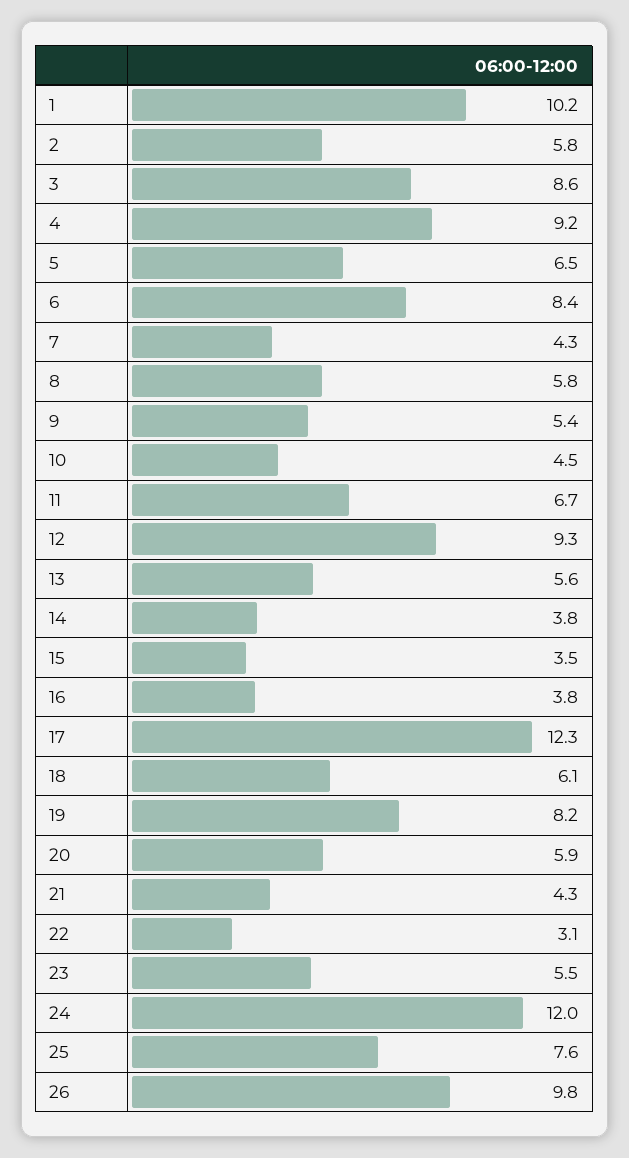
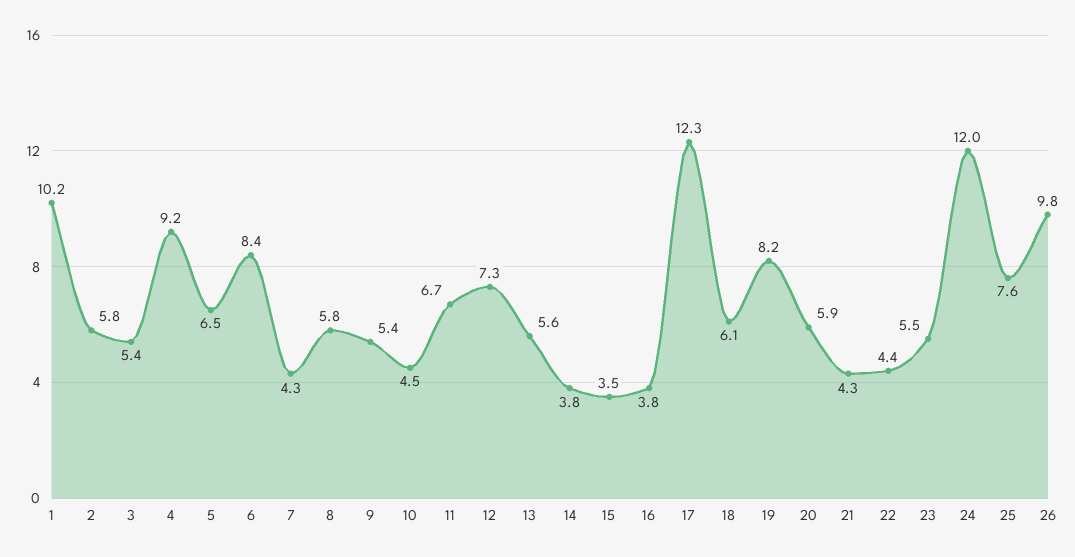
  {
    "1": 10.2,
    "2": 5.8,
-   "3": 8.6,
+   "3": 5.4,
    "4": 9.2,
    "5": 6.5,
    "6": 8.4,
    "7": 4.3,
    "8": 5.8,
    "9": 5.4,
    "10": 4.5,
    "11": 6.7,
-   "12": 9.3,
+   "12": 7.3,
    "13": 5.6,
    "14": 3.8,
    "15": 3.5,
    "16": 3.8,
    "17": 12.3,
    "18": 6.1,
    "19": 8.2,
    "20": 5.9,
    "21": 4.3,
-   "22": 3.1,
+   "22": 4.4,
    "23": 5.5,
    "24": 12,
    "25": 7.6,
    "26": 9.8
  }

